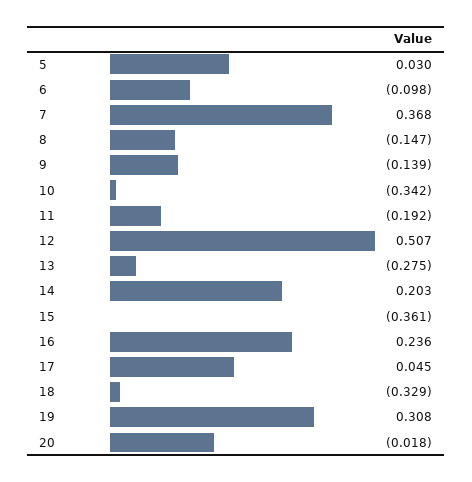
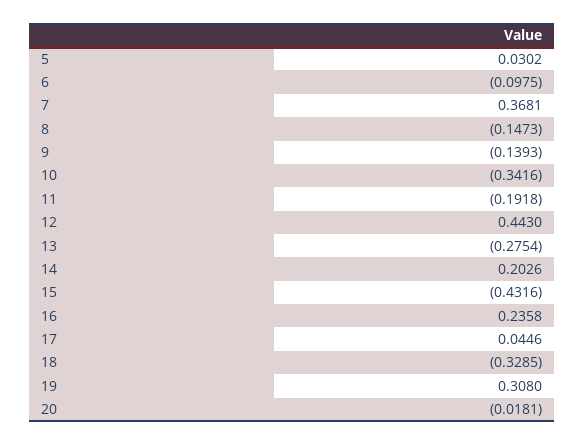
  {
    "5": 0.0302,
    "6": -0.0975,
    "7": 0.3681,
    "8": -0.1473,
    "9": -0.1393,
    "10": -0.3416,
    "11": -0.1918,
-   "12": 0.507,
+   "12": 0.443,
    "13": -0.2754,
    "14": 0.2026,
-   "15": -0.361,
+   "15": -0.4316,
    "16": 0.2358,
    "17": 0.0446,
    "18": -0.3285,
    "19": 0.308,
    "20": -0.0181
  }

